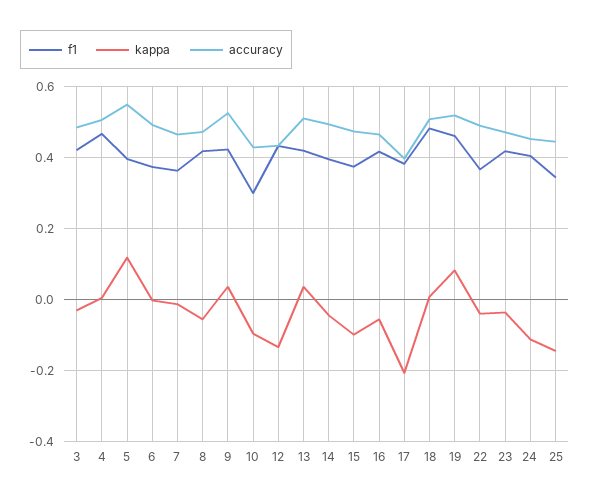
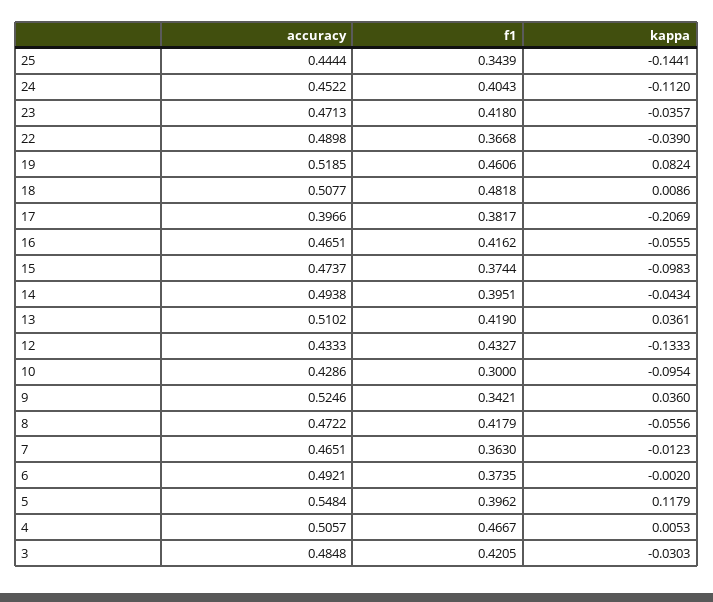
  {
    "f1": {
      "3": 0.4205,
      "4": 0.4667,
      "5": 0.3962,
      "6": 0.3735,
      "7": 0.363,
      "8": 0.4179,
-     "9": 0.42,
+     "9": 0.3421,
      "10": 0.3,
      "12": 0.4327,
      "13": 0.419,
      "14": 0.3951,
      "15": 0.3744,
      "16": 0.4162,
      "17": 0.3817,
      "18": 0.4818,
      "19": 0.4606,
      "22": 0.3668,
      "23": 0.418,
      "24": 0.4043,
      "25": 0.3439
    },
    "kappa": {
      "3": -0.0303,
      "4": 0.0053,
      "5": 0.1179,
      "6": -0.002,
      "7": -0.0123,
      "8": -0.0556,
      "9": 0.036,
      "10": -0.0954,
      "12": -0.1333,
      "13": 0.0361,
      "14": -0.0434,
      "15": -0.0983,
      "16": -0.0555,
      "17": -0.2069,
      "18": 0.0086,
      "19": 0.0824,
      "22": -0.039,
      "23": -0.0357,
      "24": -0.112,
      "25": -0.1441
    },
    "accuracy": {
      "3": 0.4848,
      "4": 0.5057,
      "5": 0.5484,
      "6": 0.4921,
      "7": 0.4651,
      "8": 0.4722,
      "9": 0.5246,
      "10": 0.4286,
      "12": 0.4333,
      "13": 0.5102,
      "14": 0.4938,
      "15": 0.4737,
      "16": 0.4651,
      "17": 0.3966,
      "18": 0.5077,
      "19": 0.5185,
      "22": 0.4898,
      "23": 0.4713,
      "24": 0.4522,
      "25": 0.4444
    }
  }

